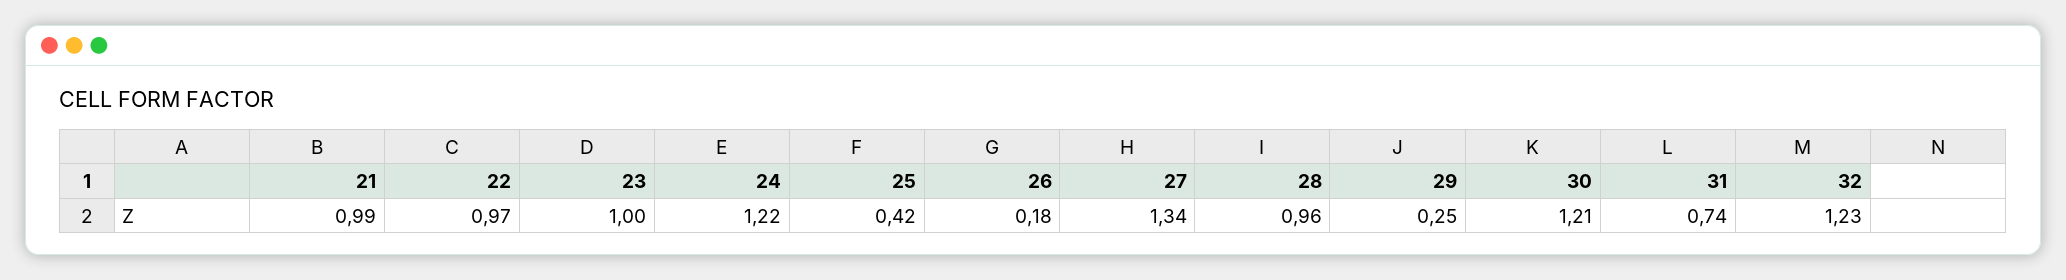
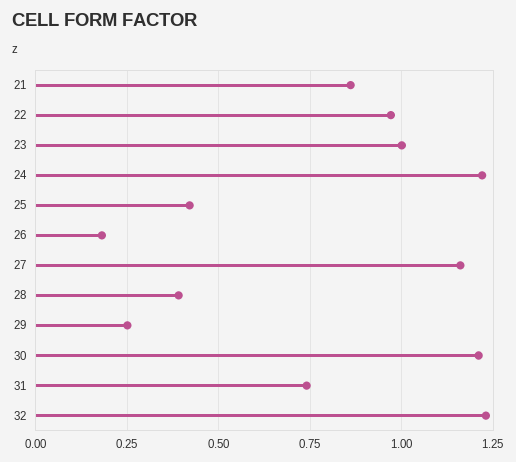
  {
-   "21": 0.99,
+   "21": 0.85,
    "22": 0.97,
    "23": 1,
    "24": 1.22,
    "25": 0.42,
    "26": 0.18,
-   "27": 1.34,
+   "27": 1.15,
-   "28": 0.96,
+   "28": 0.4,
    "29": 0.25,
    "30": 1.21,
    "31": 0.74,
    "32": 1.23
  }

